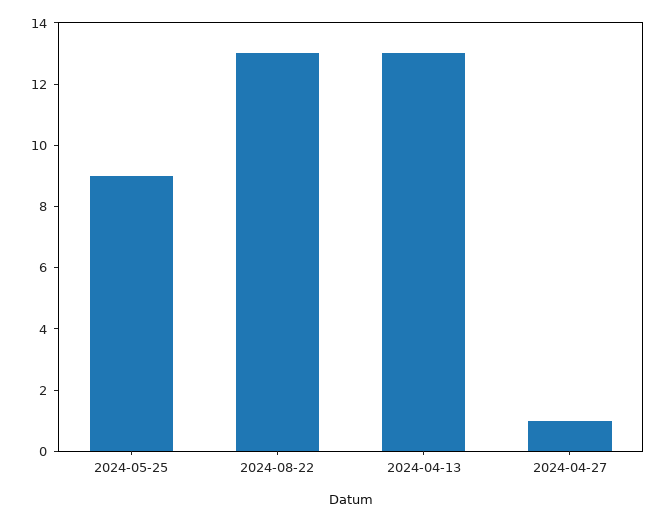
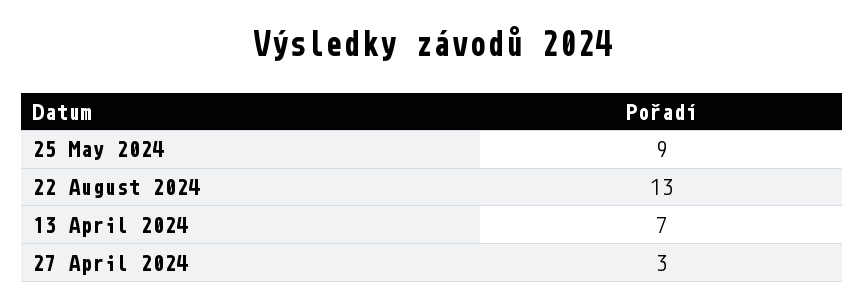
  {
    "2024-05-25": 9,
    "2024-08-22": 13,
-   "2024-04-13": 13,
+   "2024-04-13": 7,
-   "2024-04-27": 1
+   "2024-04-27": 3
  }

